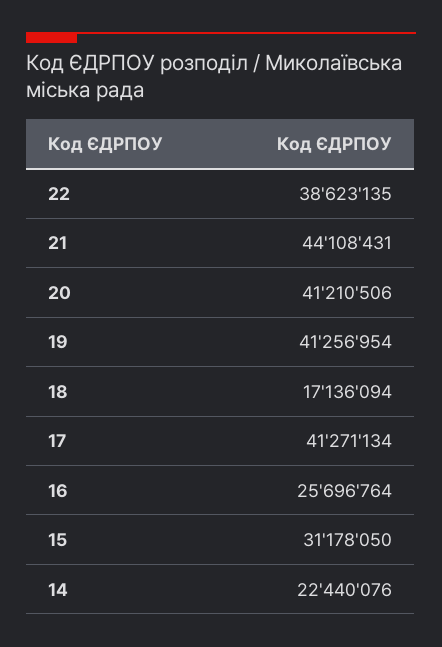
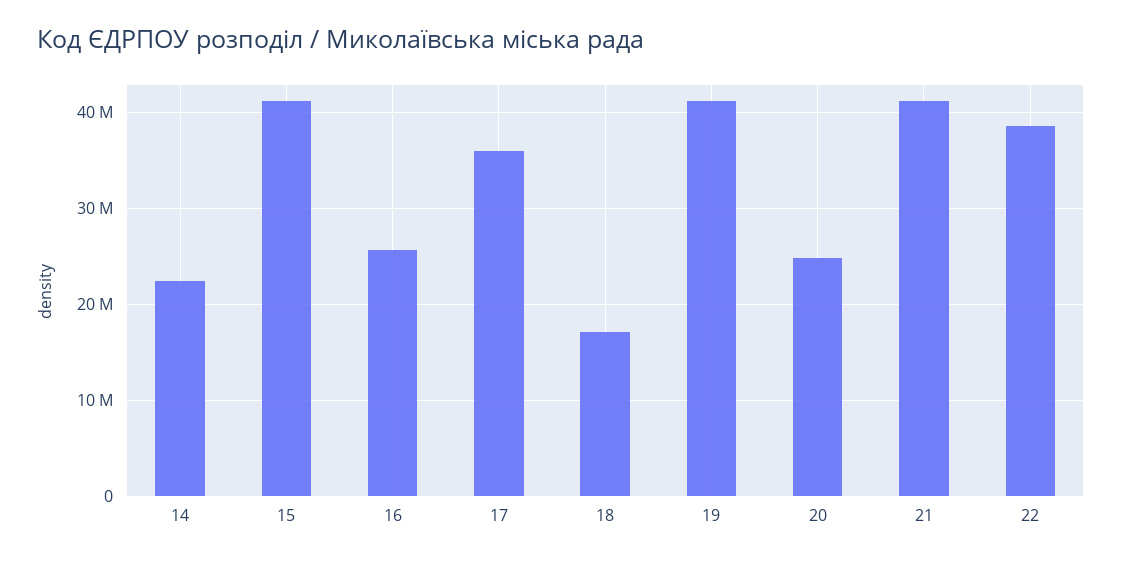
  {
    "22": 38623135,
-   "21": 44108431,
+   "21": 41000000,
-   "20": 41210506,
+   "20": 25000000,
    "19": 41256954,
    "18": 17136094,
-   "17": 41271134,
+   "17": 36000000,
    "16": 25696764,
-   "15": 31178050,
+   "15": 41000000,
    "14": 22440076
  }

